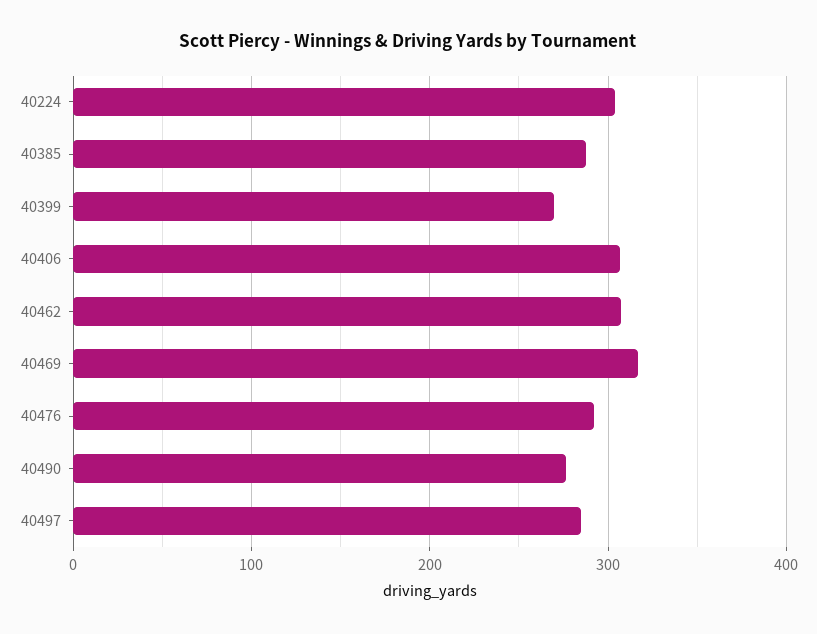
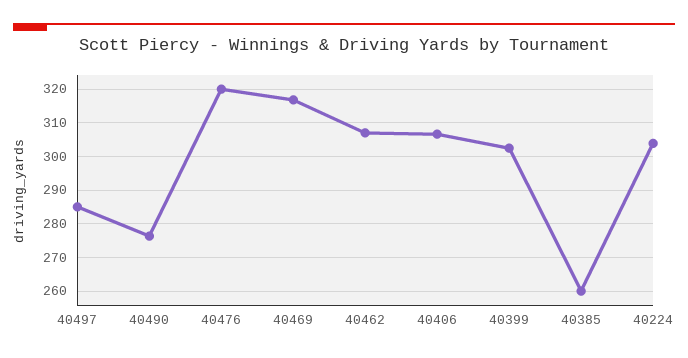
  {
    "40224": 304,
-   "40385": 290,
+   "40385": 260,
-   "40399": 270,
+   "40399": 302,
    "40406": 306,
    "40462": 308,
    "40469": 316,
-   "40476": 290,
+   "40476": 320,
    "40490": 276,
    "40497": 286
  }

